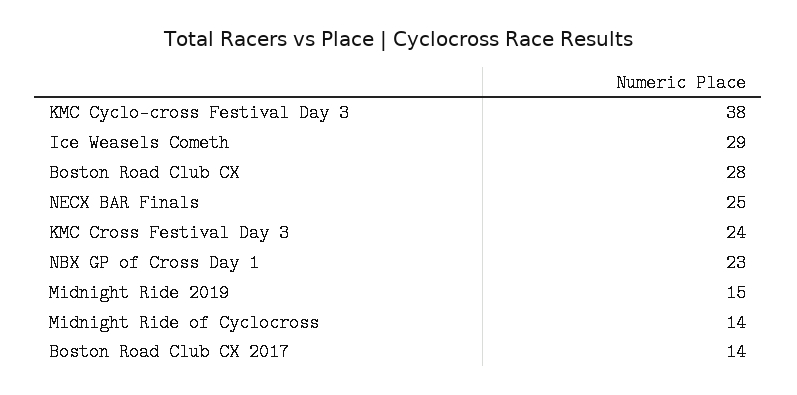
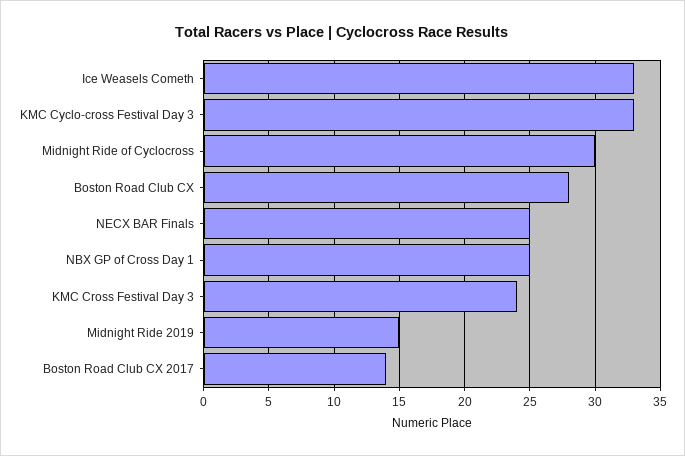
  {
-   "KMC Cyclo-cross Festival Day 3": 38,
+   "KMC Cyclo-cross Festival Day 3": 33,
-   "Ice Weasels Cometh": 29,
+   "Ice Weasels Cometh": 33,
    "Boston Road Club CX": 28,
    "NECX BAR Finals": 25,
    "KMC Cross Festival Day 3": 24,
-   "NBX GP of Cross Day 1": 23,
+   "NBX GP of Cross Day 1": 25,
    "Midnight Ride 2019": 15,
-   "Midnight Ride of Cyclocross": 14,
+   "Midnight Ride of Cyclocross": 30,
    "Boston Road Club CX 2017": 14
  }

